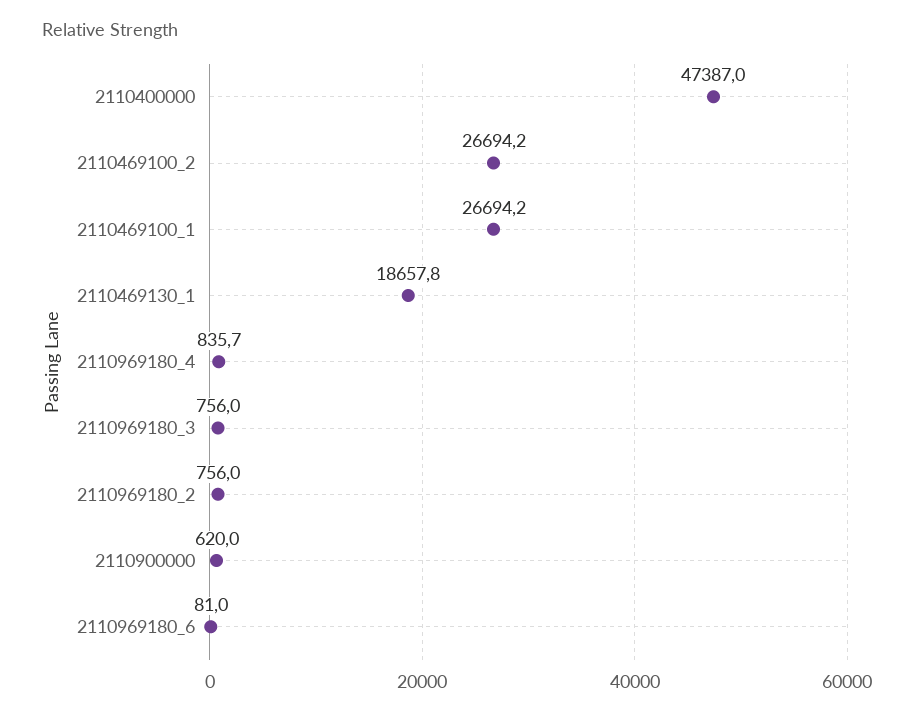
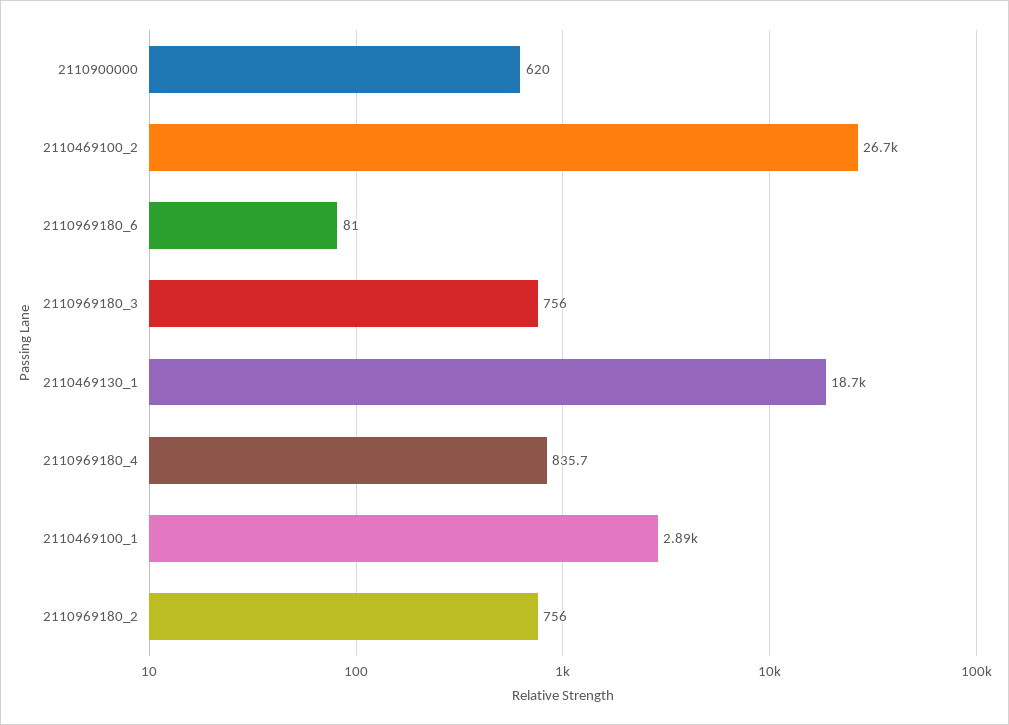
  {
-   "2110400000": 47387,
    "2110469100_2": 26694.2,
-   "2110469100_1": 26694.2,
+   "2110469100_1": 2890,
    "2110469130_1": 18657.8,
    "2110969180_4": 835.7,
    "2110969180_3": 756,
    "2110969180_2": 756,
    "2110900000": 620,
    "2110969180_6": 81
  }

